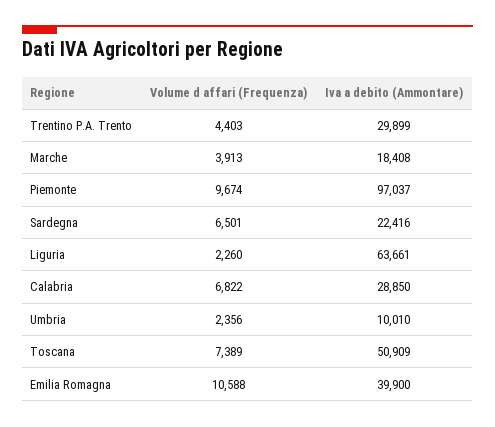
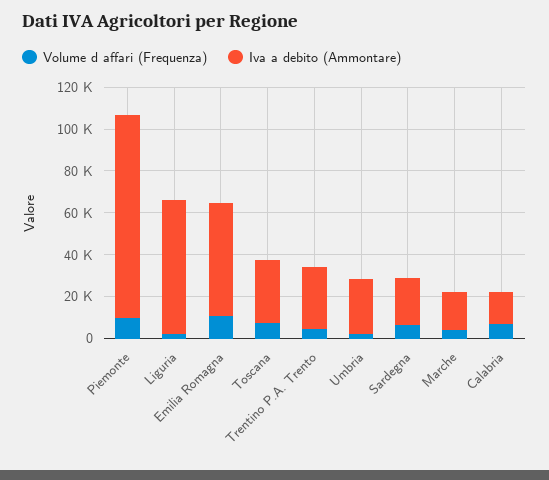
  {
    "Volume d affari (Frequenza)": {
      "Trentino P.A. Trento": 4403,
      "Marche": 3913,
      "Piemonte": 9674,
      "Sardegna": 6501,
      "Liguria": 2260,
      "Calabria": 6822,
      "Umbria": 2356,
      "Toscana": 7389,
      "Emilia Romagna": 10588
    },
    "Iva a debito (Ammontare)": {
      "Trentino P.A. Trento": 29899,
      "Marche": 18408,
      "Piemonte": 97037,
      "Sardegna": 22416,
      "Liguria": 63661,
-     "Calabria": 28850,
+     "Calabria": 15000,
-     "Umbria": 10010,
+     "Umbria": 25000,
-     "Toscana": 50909,
+     "Toscana": 30000,
-     "Emilia Romagna": 39900
+     "Emilia Romagna": 55000
    }
  }

